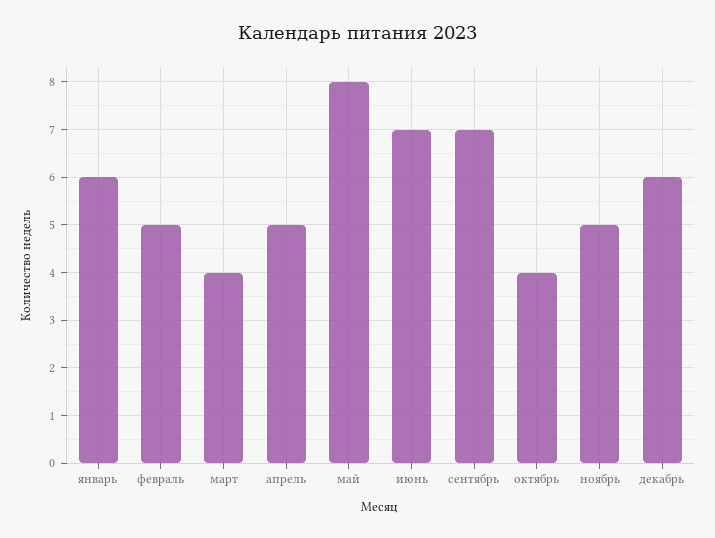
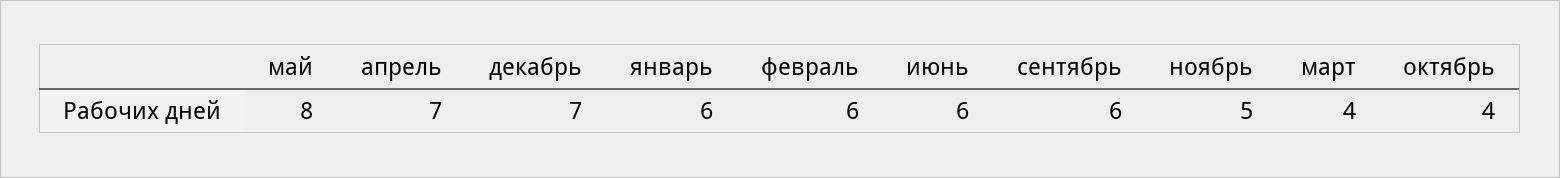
  {
    "январь": 6,
-   "февраль": 5,
+   "февраль": 6,
    "март": 4,
-   "апрель": 5,
+   "апрель": 7,
    "май": 8,
-   "июнь": 7,
+   "июнь": 6,
-   "сентябрь": 7,
+   "сентябрь": 6,
    "октябрь": 4,
    "ноябрь": 5,
-   "декабрь": 6
+   "декабрь": 7
  }

